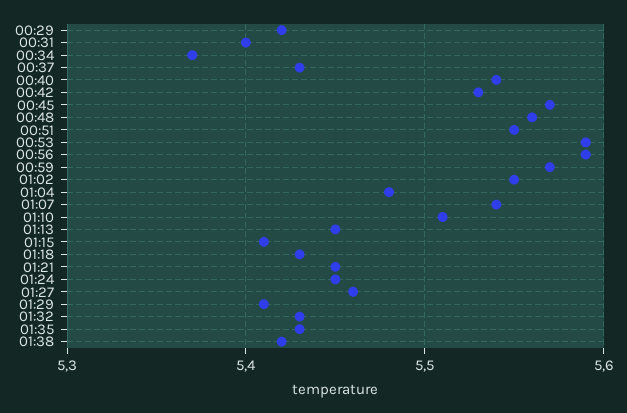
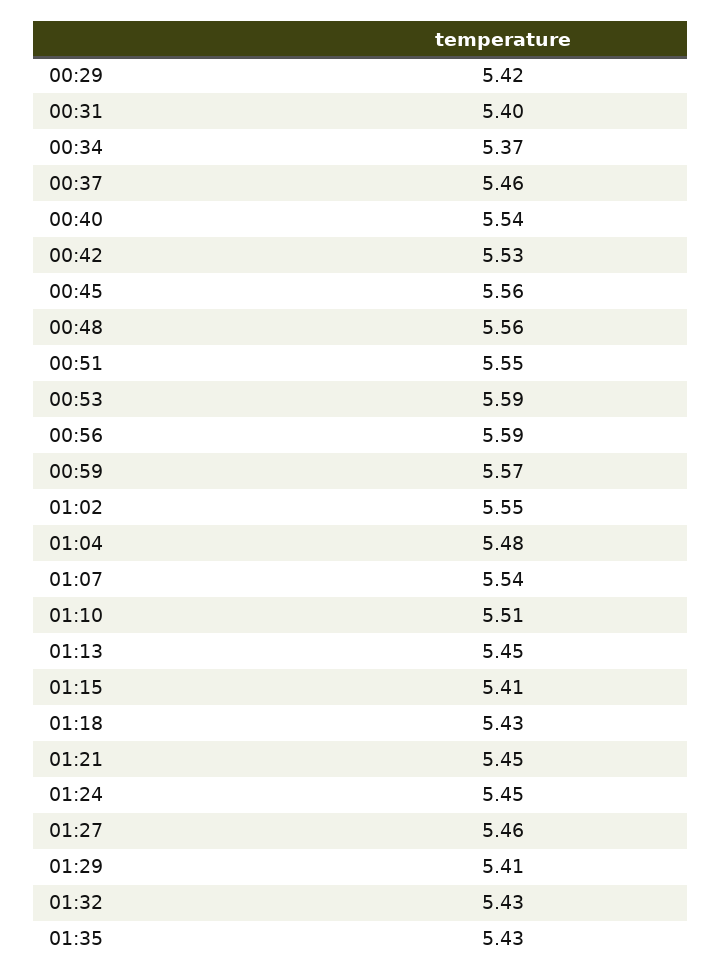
  {
    "00:29": 5.42,
    "00:31": 5.4,
    "00:34": 5.37,
-   "00:37": 5.43,
+   "00:37": 5.46,
    "00:40": 5.54,
    "00:42": 5.53,
-   "00:45": 5.57,
+   "00:45": 5.56,
    "00:48": 5.56,
    "00:51": 5.55,
    "00:53": 5.59,
    "00:56": 5.59,
    "00:59": 5.57,
    "01:02": 5.55,
    "01:04": 5.48,
    "01:07": 5.54,
    "01:10": 5.51,
    "01:13": 5.45,
    "01:15": 5.41,
    "01:18": 5.43,
    "01:21": 5.45,
    "01:24": 5.45,
    "01:27": 5.46,
    "01:29": 5.41,
    "01:32": 5.43,
-   "01:35": 5.43,
+   "01:35": 5.43
-   "01:38": 5.42
  }

